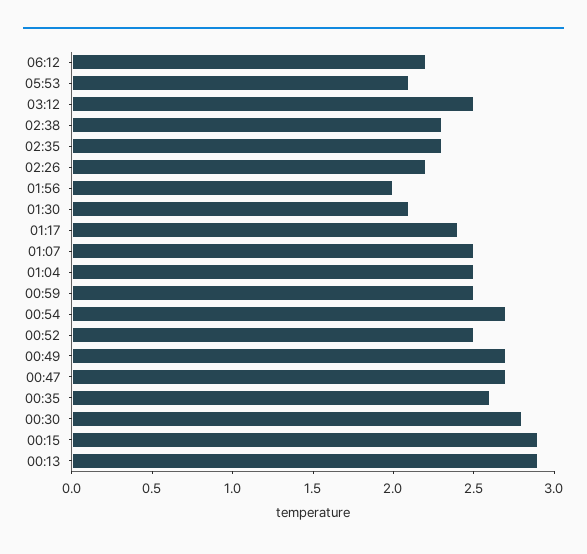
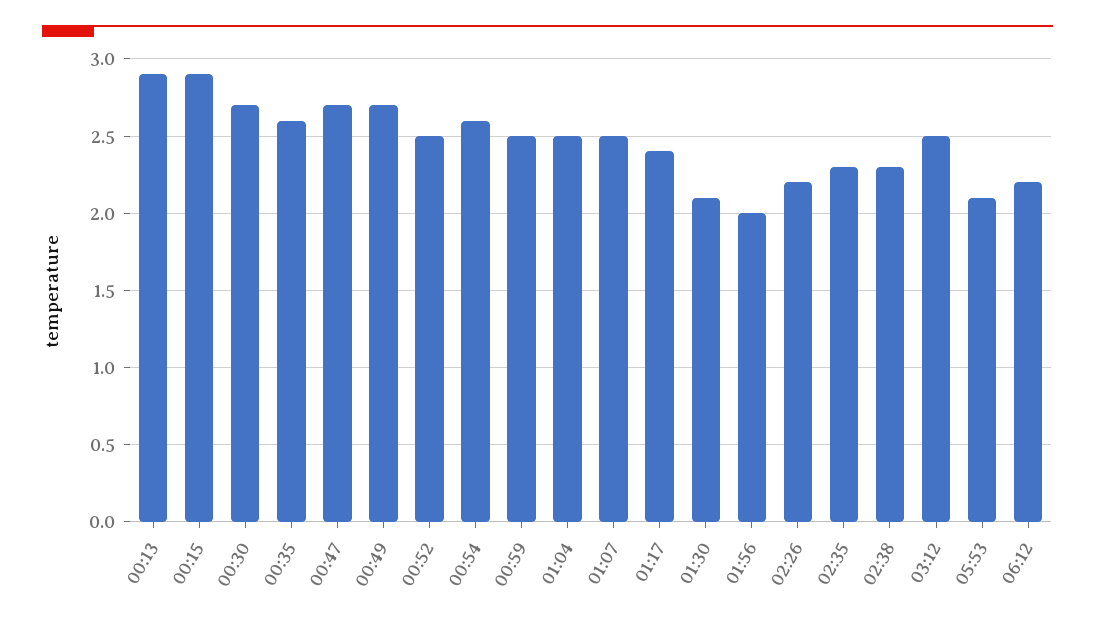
  {
    "06:12": 2.2,
    "05:53": 2.1,
    "03:12": 2.5,
    "02:38": 2.3,
    "02:35": 2.3,
    "02:26": 2.2,
    "01:56": 2,
    "01:30": 2.1,
    "01:17": 2.4,
    "01:07": 2.5,
    "01:04": 2.5,
    "00:59": 2.5,
-   "00:54": 2.7,
+   "00:54": 2.6,
    "00:52": 2.5,
    "00:49": 2.7,
    "00:47": 2.7,
    "00:35": 2.6,
-   "00:30": 2.8,
+   "00:30": 2.7,
    "00:15": 2.9,
    "00:13": 2.9
  }

